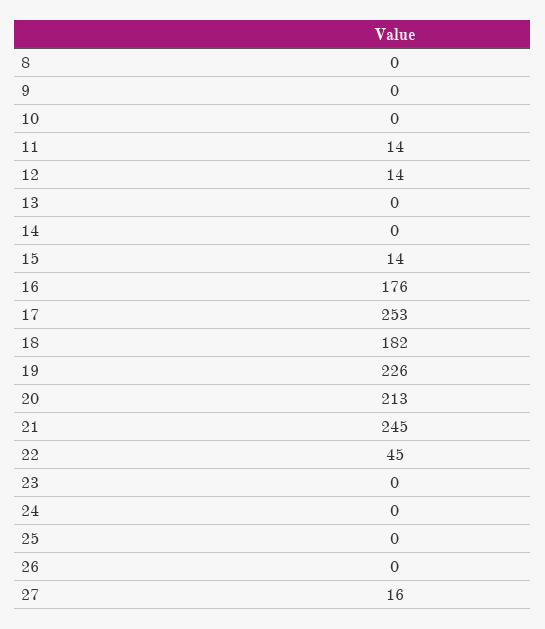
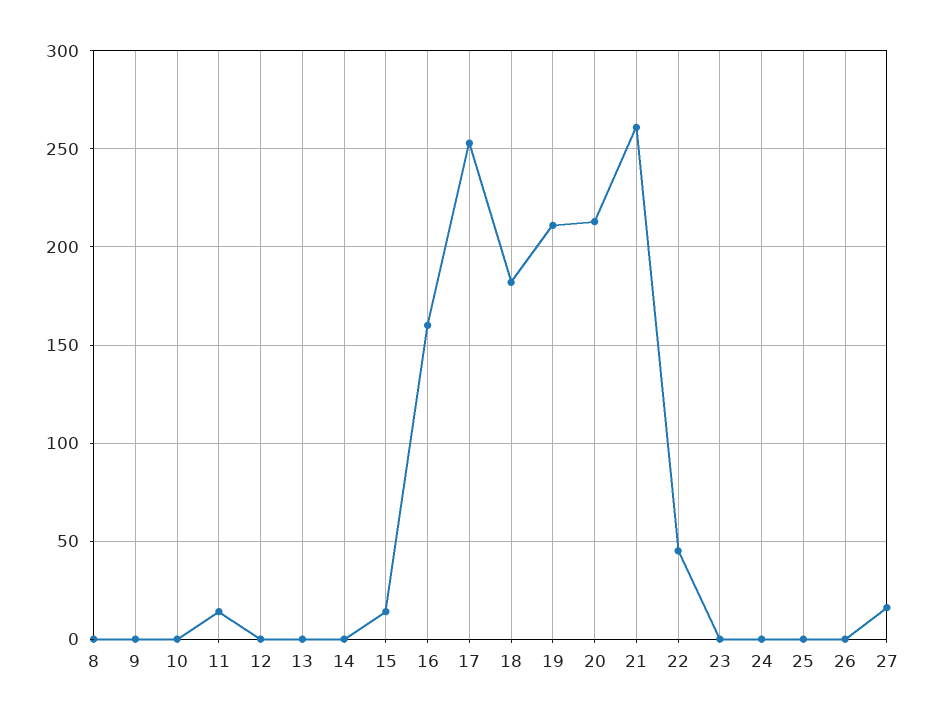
  {
    "8": 0,
    "9": 0,
    "10": 0,
    "11": 14,
-   "12": 14,
+   "12": 0,
    "13": 0,
    "14": 0,
    "15": 14,
-   "16": 176,
+   "16": 160,
    "17": 253,
    "18": 182,
-   "19": 226,
+   "19": 210,
    "20": 213,
-   "21": 245,
+   "21": 260,
    "22": 45,
    "23": 0,
    "24": 0,
    "25": 0,
    "26": 0,
    "27": 16
  }

